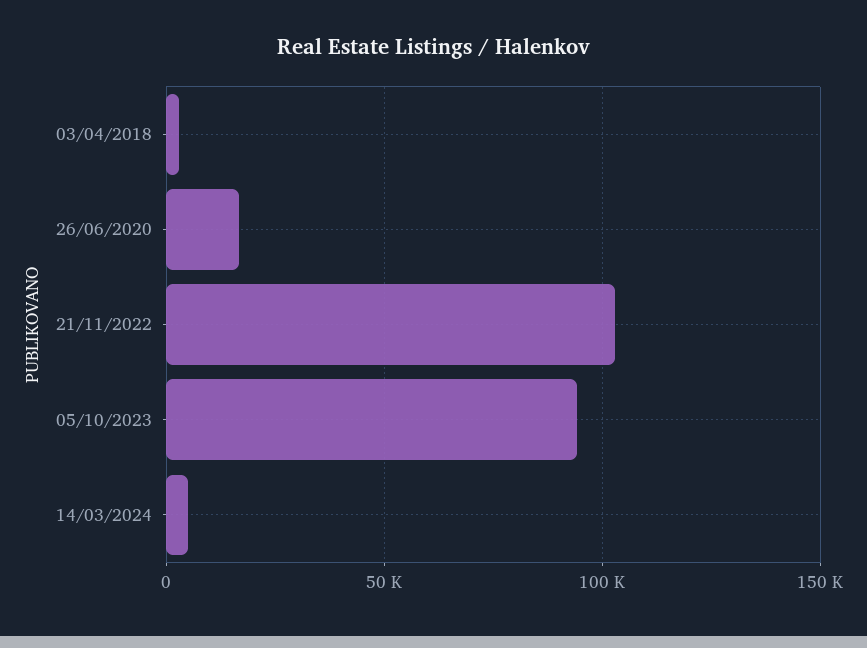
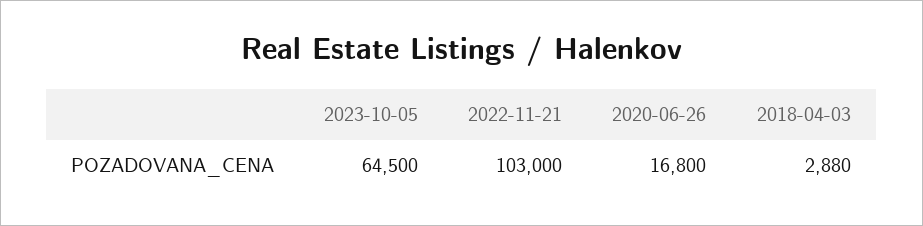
  {
    "03/04/2018": 2880,
    "26/06/2020": 16800,
    "21/11/2022": 103000,
-   "05/10/2023": 95000,
+   "05/10/2023": 64500
-   "14/03/2024": 5000
  }

